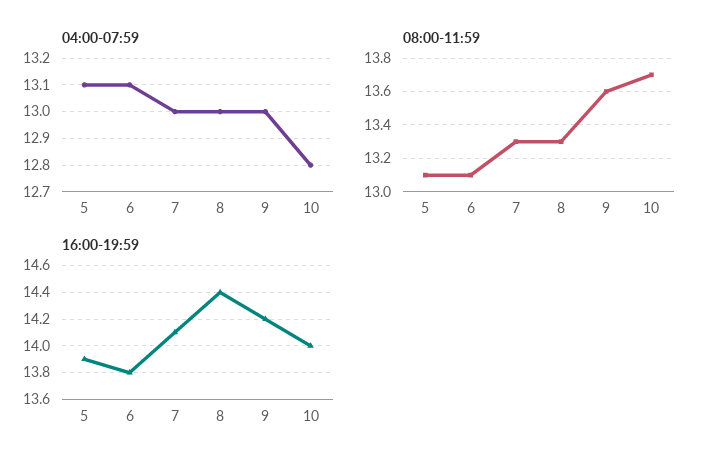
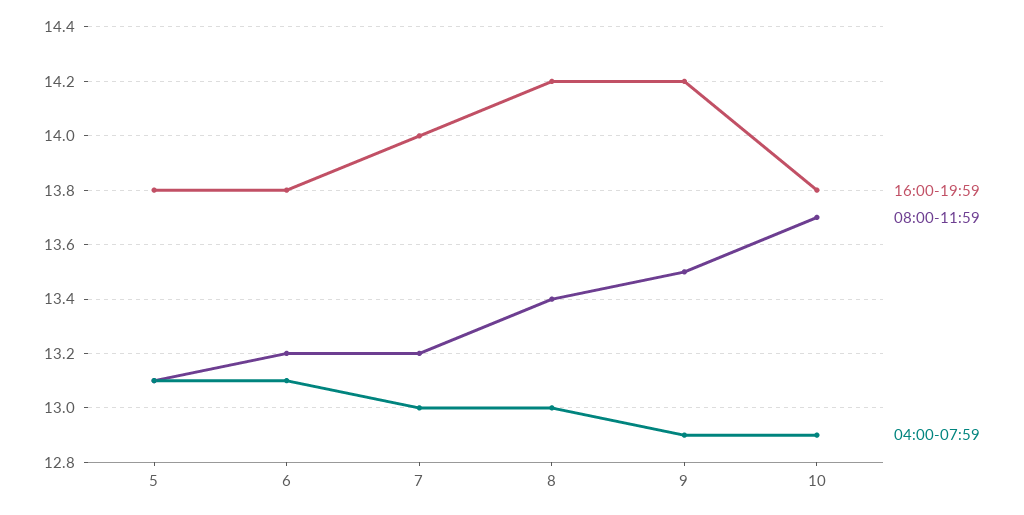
  {
    "04:00-07:59": {
      "5": 13.1,
      "6": 13.1,
      "7": 13,
      "8": 13,
-     "9": 13,
+     "9": 12.9,
-     "10": 12.8
+     "10": 12.9
    },
    "08:00-11:59": {
      "5": 13.1,
-     "6": 13.1,
+     "6": 13.2,
-     "7": 13.3,
+     "7": 13.2,
-     "8": 13.3,
+     "8": 13.4,
-     "9": 13.6,
+     "9": 13.5,
      "10": 13.7
    },
    "16:00-19:59": {
-     "5": 13.9,
+     "5": 13.8,
      "6": 13.8,
-     "7": 14.1,
+     "7": 14,
-     "8": 14.4,
+     "8": 14.2,
      "9": 14.2,
-     "10": 14
+     "10": 13.8
    }
  }

